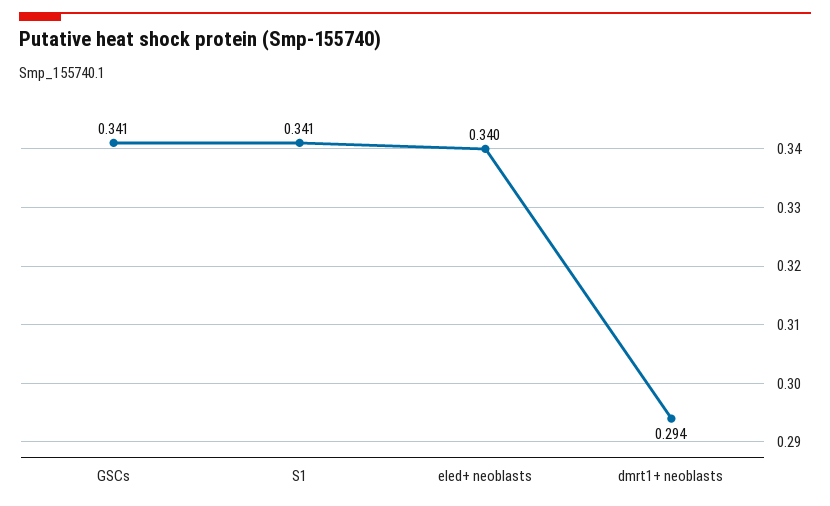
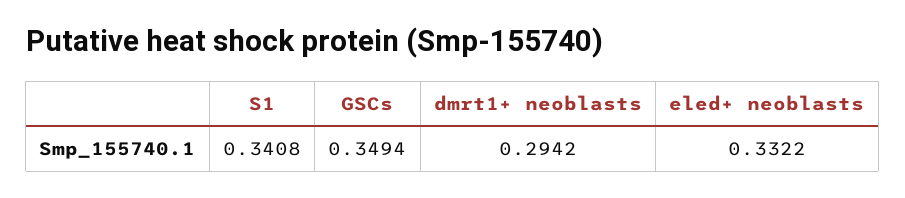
  {
-   "GSCs": 0.341,
+   "GSCs": 0.3494,
    "S1": 0.3408,
-   "eled+ neoblasts": 0.34,
+   "eled+ neoblasts": 0.3322,
    "dmrt1+ neoblasts": 0.2942
  }

